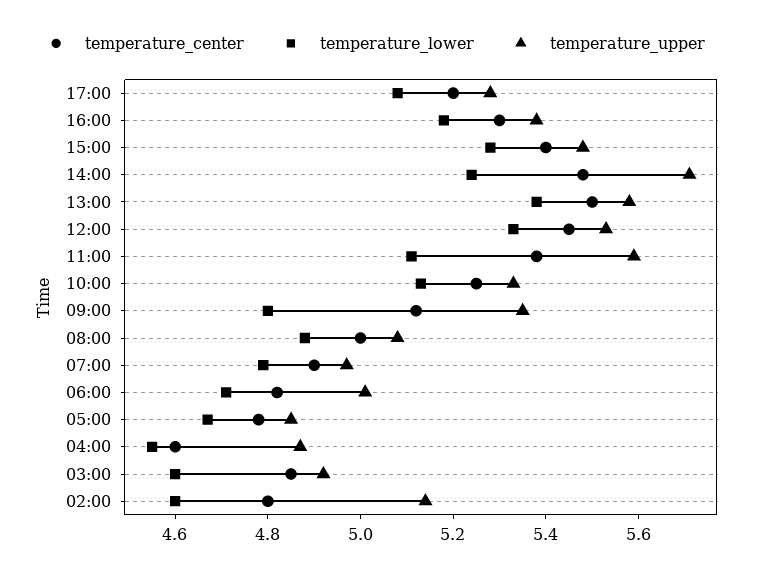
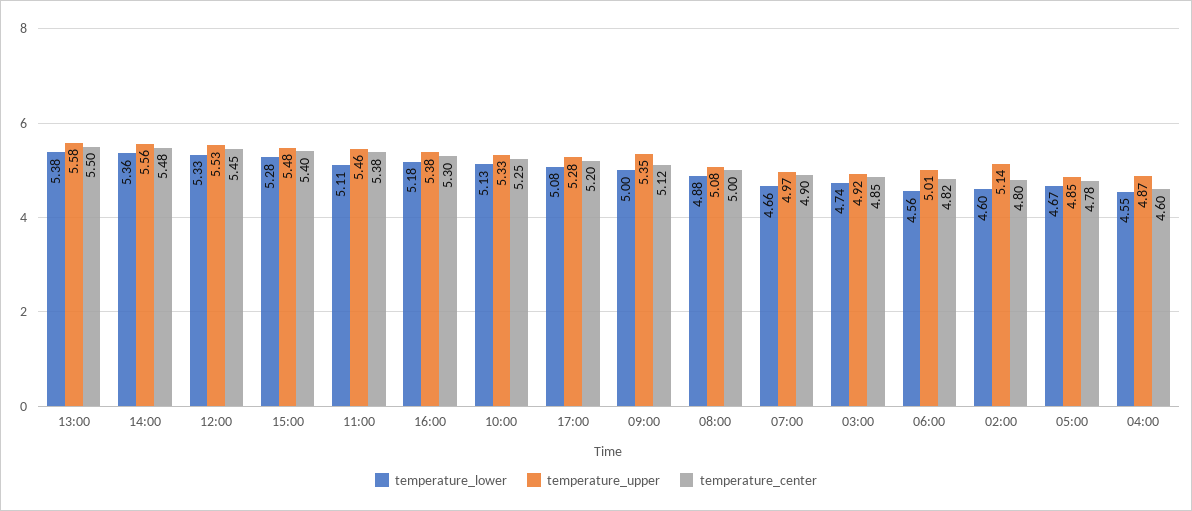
  {
    "temperature_center": {
      "17:00": 5.2,
      "16:00": 5.3,
      "15:00": 5.4,
      "14:00": 5.48,
      "13:00": 5.5,
      "12:00": 5.45,
      "11:00": 5.38,
      "10:00": 5.25,
      "09:00": 5.12,
      "08:00": 5,
      "07:00": 4.9,
      "06:00": 4.82,
      "05:00": 4.78,
      "04:00": 4.6,
      "03:00": 4.85,
      "02:00": 4.8
    },
    "temperature_lower": {
      "17:00": 5.08,
      "16:00": 5.18,
      "15:00": 5.28,
-     "14:00": 5.25,
+     "14:00": 5.36,
      "13:00": 5.38,
      "12:00": 5.33,
      "11:00": 5.11,
      "10:00": 5.13,
-     "09:00": 4.8,
+     "09:00": 5,
      "08:00": 4.88,
-     "07:00": 4.8,
+     "07:00": 4.66,
-     "06:00": 4.7,
+     "06:00": 4.56,
      "05:00": 4.67,
      "04:00": 4.55,
-     "03:00": 4.6,
+     "03:00": 4.74,
      "02:00": 4.6
    },
    "temperature_upper": {
      "17:00": 5.28,
      "16:00": 5.38,
      "15:00": 5.48,
-     "14:00": 5.7,
+     "14:00": 5.56,
      "13:00": 5.58,
      "12:00": 5.53,
-     "11:00": 5.6,
+     "11:00": 5.46,
      "10:00": 5.33,
      "09:00": 5.35,
      "08:00": 5.08,
      "07:00": 4.97,
      "06:00": 5.01,
      "05:00": 4.85,
      "04:00": 4.87,
      "03:00": 4.92,
      "02:00": 5.14
    }
  }

